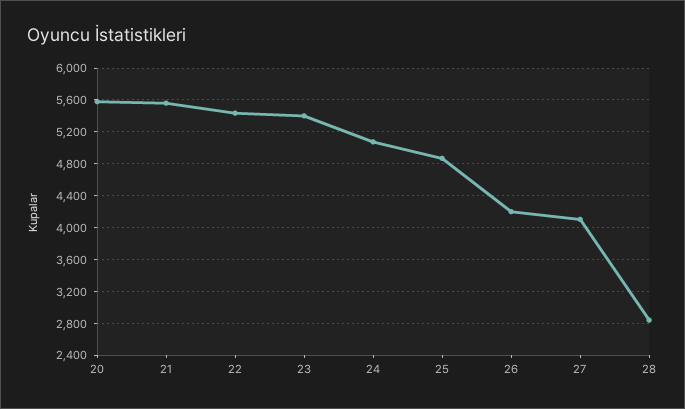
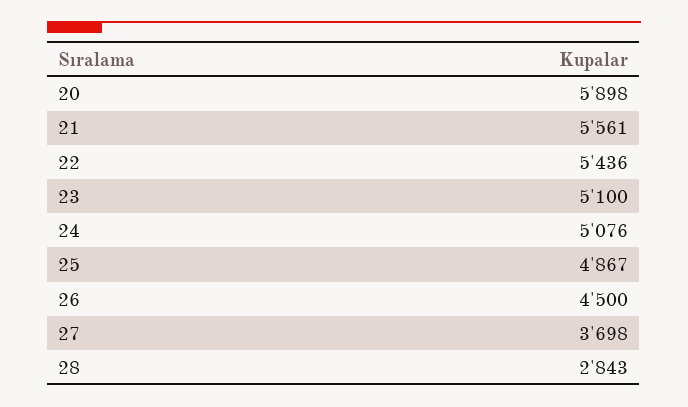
  {
-   "20": 5600,
+   "20": 5898,
    "21": 5561,
    "22": 5436,
-   "23": 5400,
+   "23": 5100,
    "24": 5076,
    "25": 4867,
-   "26": 4200,
+   "26": 4500,
-   "27": 4100,
+   "27": 3698,
    "28": 2843
  }

